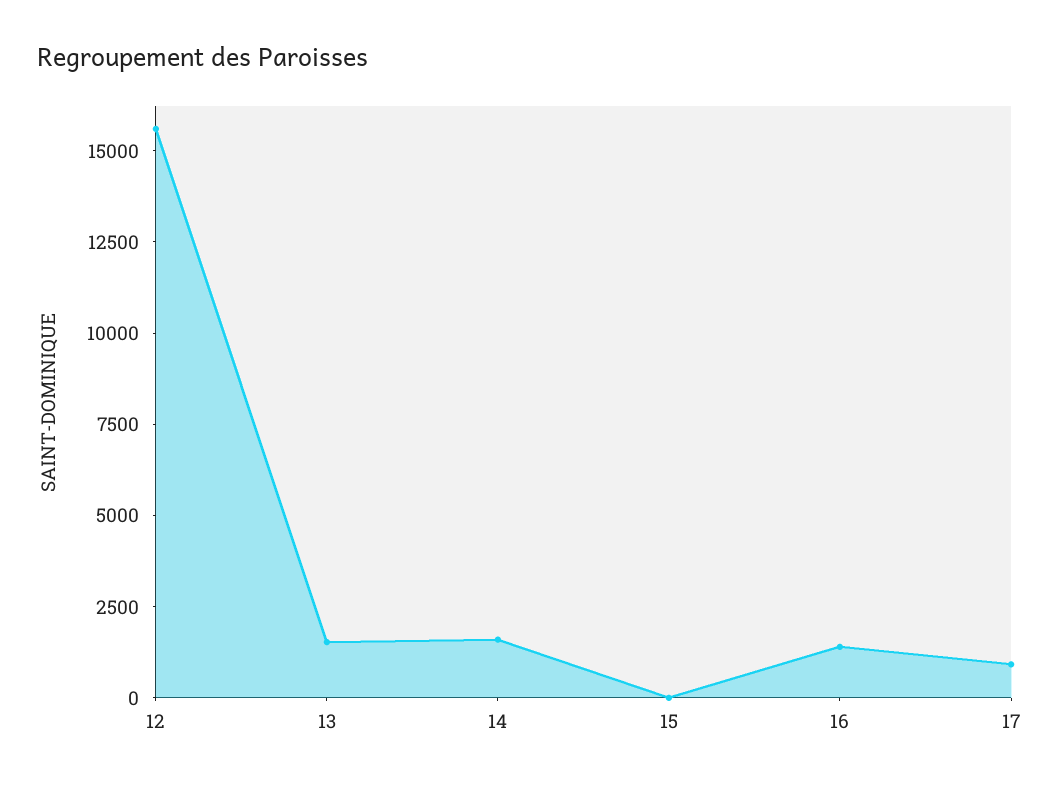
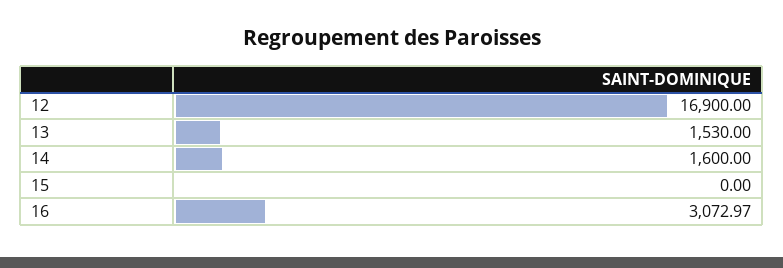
  {
-   "12": 15500,
+   "12": 16900,
    "13": 1530,
    "14": 1600,
    "15": 0,
-   "16": 1500,
+   "16": 3072.97
-   "17": 1000
  }

